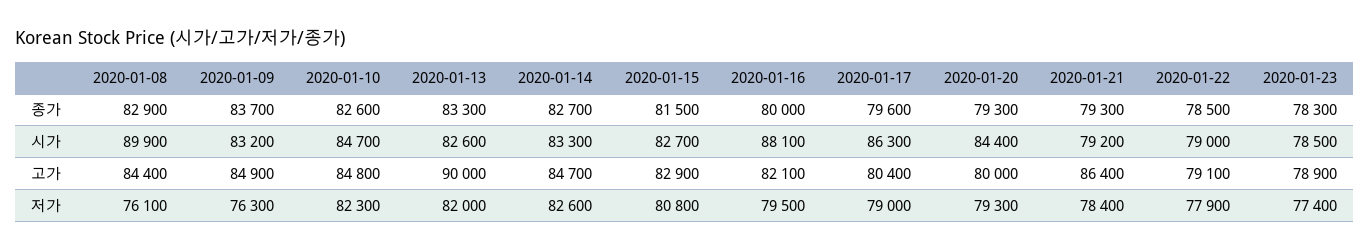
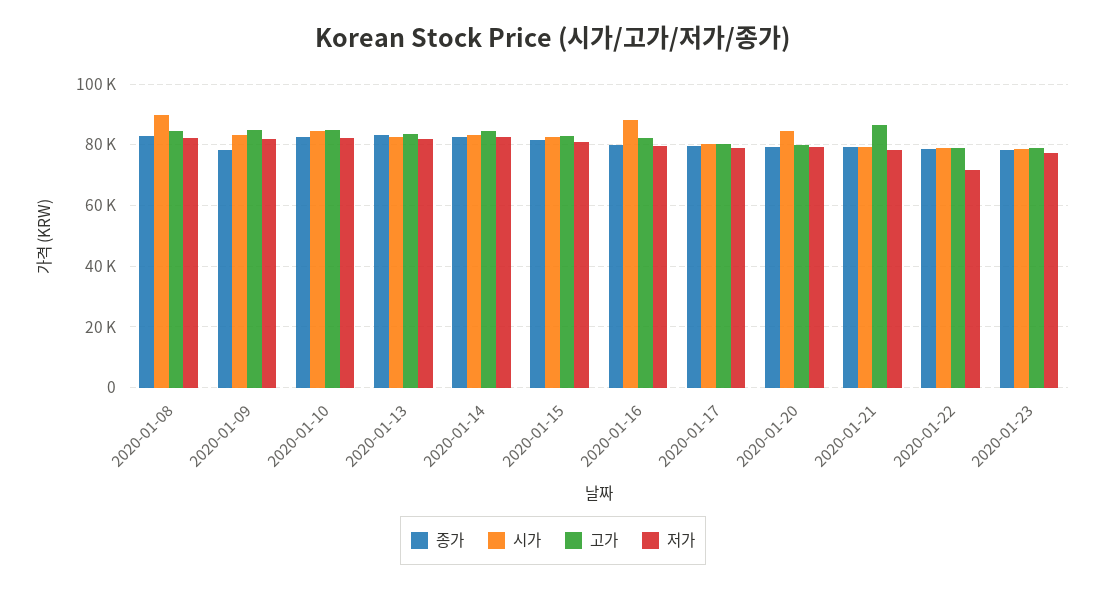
  {
    "종가": {
      "2020-01-08": 82900,
-     "2020-01-09": 83700,
+     "2020-01-09": 78000,
      "2020-01-10": 82600,
      "2020-01-13": 83300,
      "2020-01-14": 82700,
      "2020-01-15": 81500,
      "2020-01-16": 80000,
      "2020-01-17": 79600,
      "2020-01-20": 79300,
      "2020-01-21": 79300,
      "2020-01-22": 78500,
      "2020-01-23": 78300
    },
    "시가": {
      "2020-01-08": 89900,
      "2020-01-09": 83200,
      "2020-01-10": 84700,
      "2020-01-13": 82600,
      "2020-01-14": 83300,
      "2020-01-15": 82700,
      "2020-01-16": 88100,
-     "2020-01-17": 86300,
+     "2020-01-17": 80000,
      "2020-01-20": 84400,
      "2020-01-21": 79200,
      "2020-01-22": 79000,
      "2020-01-23": 78500
    },
    "고가": {
      "2020-01-08": 84400,
      "2020-01-09": 84900,
      "2020-01-10": 84800,
-     "2020-01-13": 90000,
+     "2020-01-13": 84000,
      "2020-01-14": 84700,
      "2020-01-15": 82900,
      "2020-01-16": 82100,
      "2020-01-17": 80400,
      "2020-01-20": 80000,
      "2020-01-21": 86400,
      "2020-01-22": 79100,
      "2020-01-23": 78900
    },
    "저가": {
-     "2020-01-08": 76100,
+     "2020-01-08": 82000,
-     "2020-01-09": 76300,
+     "2020-01-09": 82000,
      "2020-01-10": 82300,
      "2020-01-13": 82000,
      "2020-01-14": 82600,
      "2020-01-15": 80800,
      "2020-01-16": 79500,
      "2020-01-17": 79000,
      "2020-01-20": 79300,
      "2020-01-21": 78400,
-     "2020-01-22": 77900,
+     "2020-01-22": 72000,
      "2020-01-23": 77400
    }
  }

